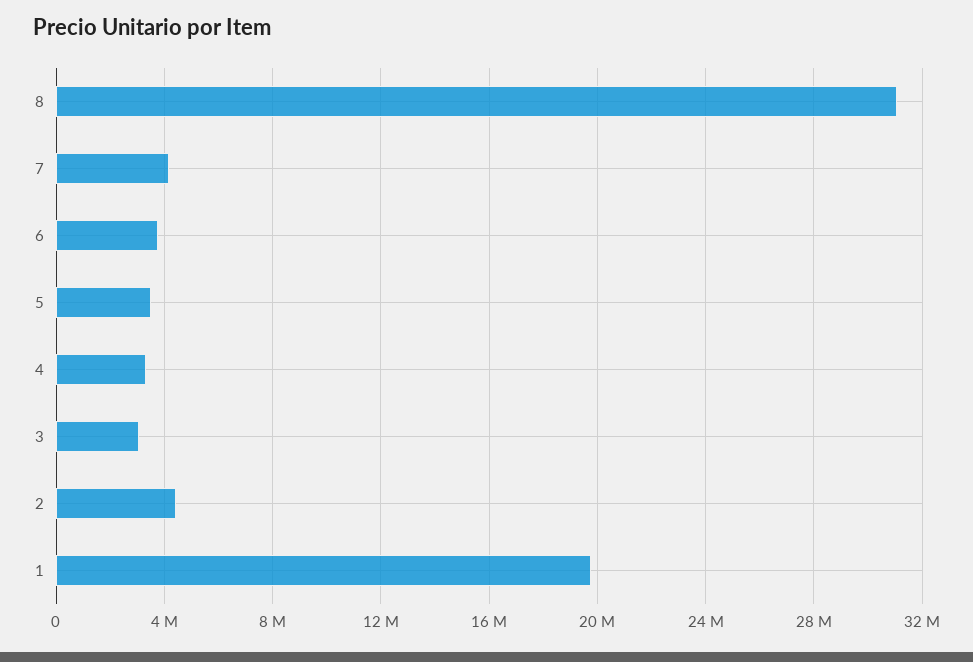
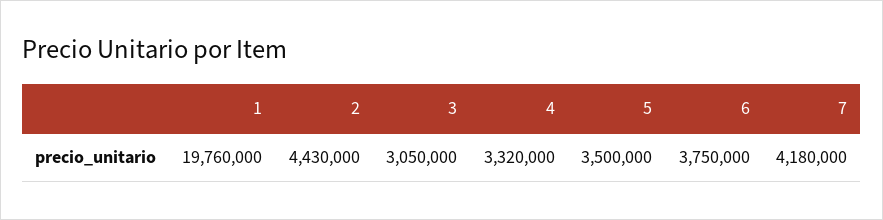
  {
-   "8": 31000000,
    "7": 4180000,
    "6": 3750000,
    "5": 3500000,
    "4": 3320000,
    "3": 3050000,
    "2": 4430000,
    "1": 19760000
  }

